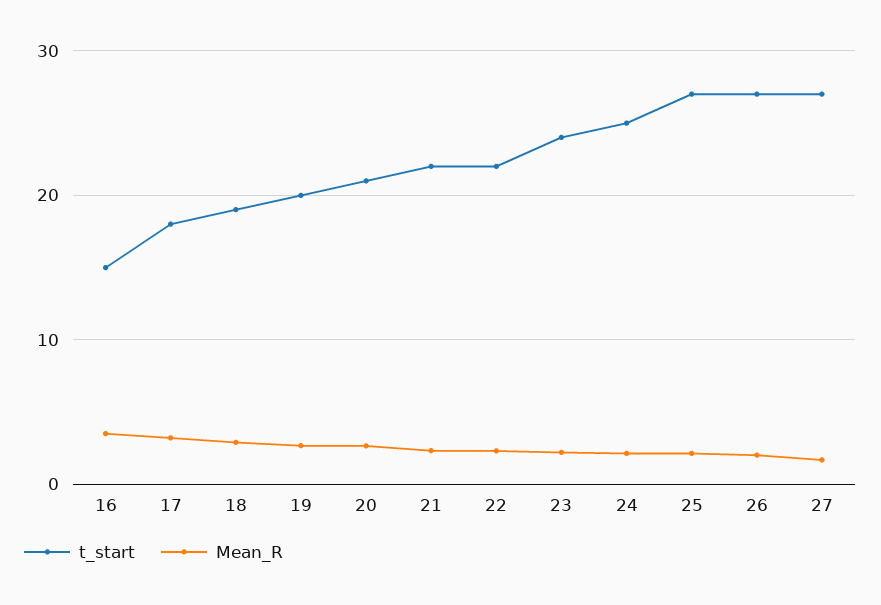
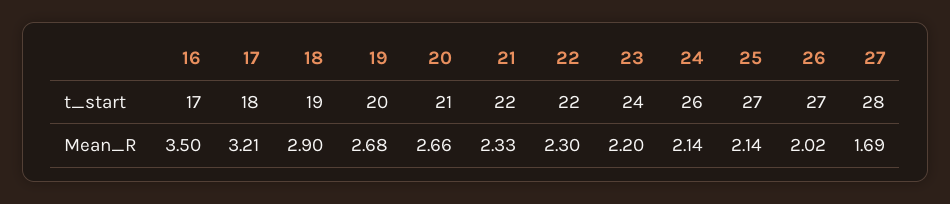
  {
    "t_start": {
-     "16": 15,
+     "16": 17,
      "17": 18,
      "18": 19,
      "19": 20,
      "20": 21,
      "21": 22,
      "22": 22,
      "23": 24,
-     "24": 25,
+     "24": 26,
      "25": 27,
      "26": 27,
-     "27": 27
+     "27": 28
    },
    "Mean_R": {
      "16": 3.5,
      "17": 3.21,
      "18": 2.9,
      "19": 2.68,
      "20": 2.66,
      "21": 2.33,
      "22": 2.3,
      "23": 2.2,
      "24": 2.14,
      "25": 2.14,
      "26": 2.02,
      "27": 1.69
    }
  }

